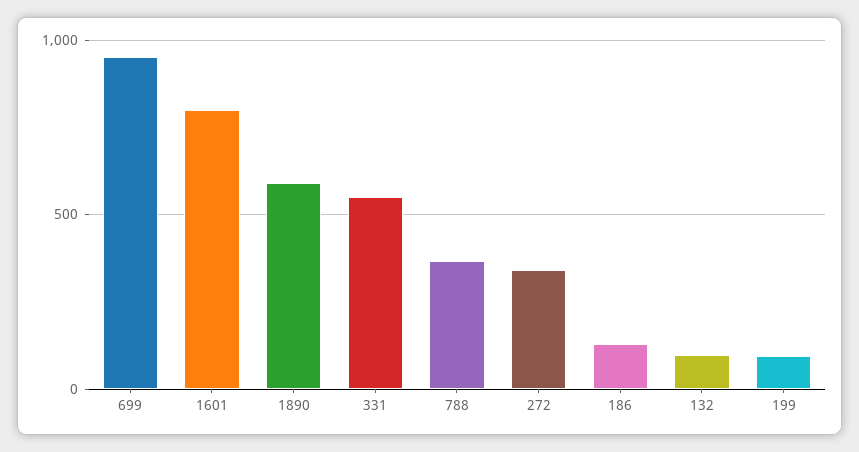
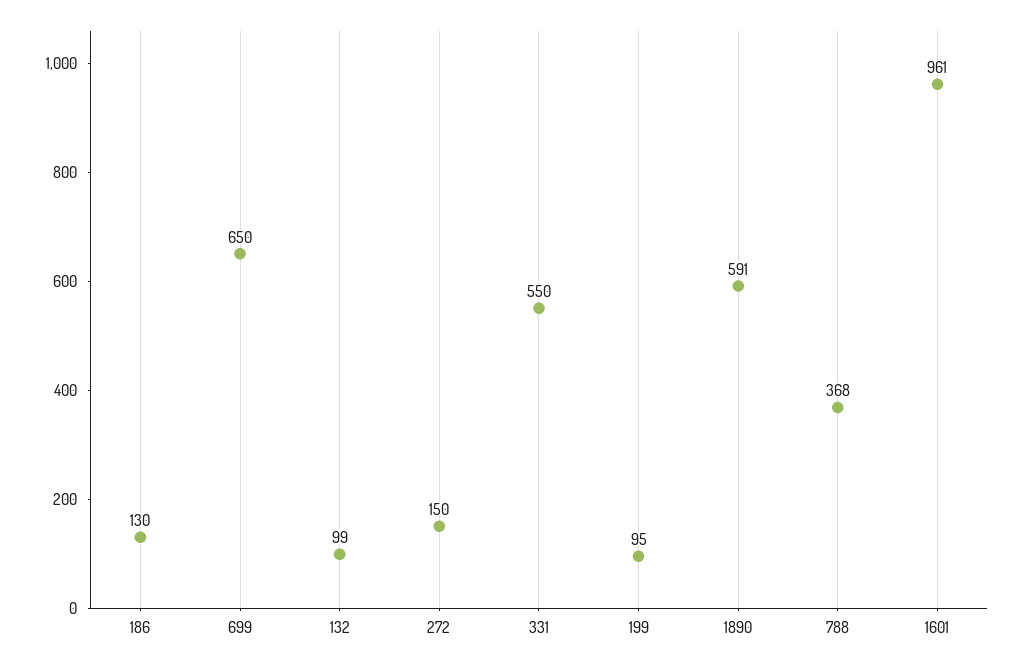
  {
-   "699": 950,
+   "699": 650,
-   "1601": 800,
+   "1601": 961,
    "1890": 591,
    "331": 550,
    "788": 368,
-   "272": 350,
+   "272": 150,
    "186": 130,
    "132": 99,
    "199": 95
  }

